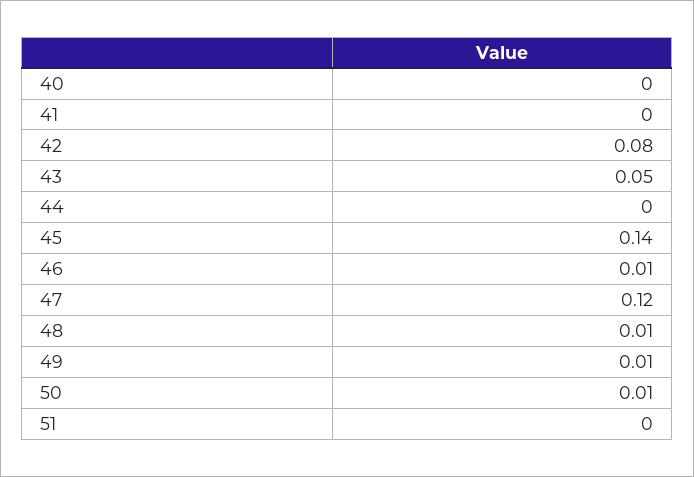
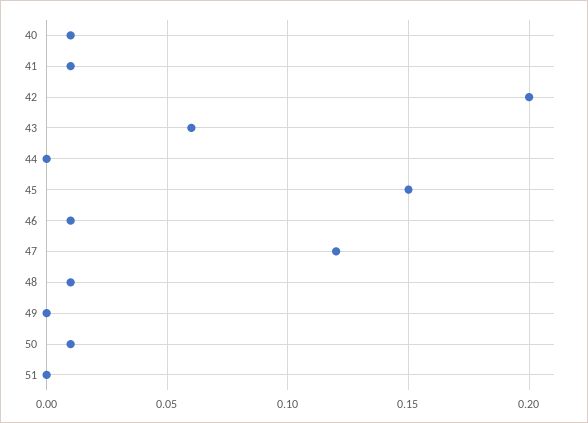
  {
-   "40": 0,
+   "40": 0.01,
-   "41": 0,
+   "41": 0.01,
-   "42": 0.08,
+   "42": 0.2,
-   "43": 0.05,
+   "43": 0.06,
    "44": 0,
-   "45": 0.14,
+   "45": 0.15,
    "46": 0.01,
    "47": 0.12,
    "48": 0.01,
-   "49": 0.01,
+   "49": 0,
    "50": 0.01,
    "51": 0
  }

